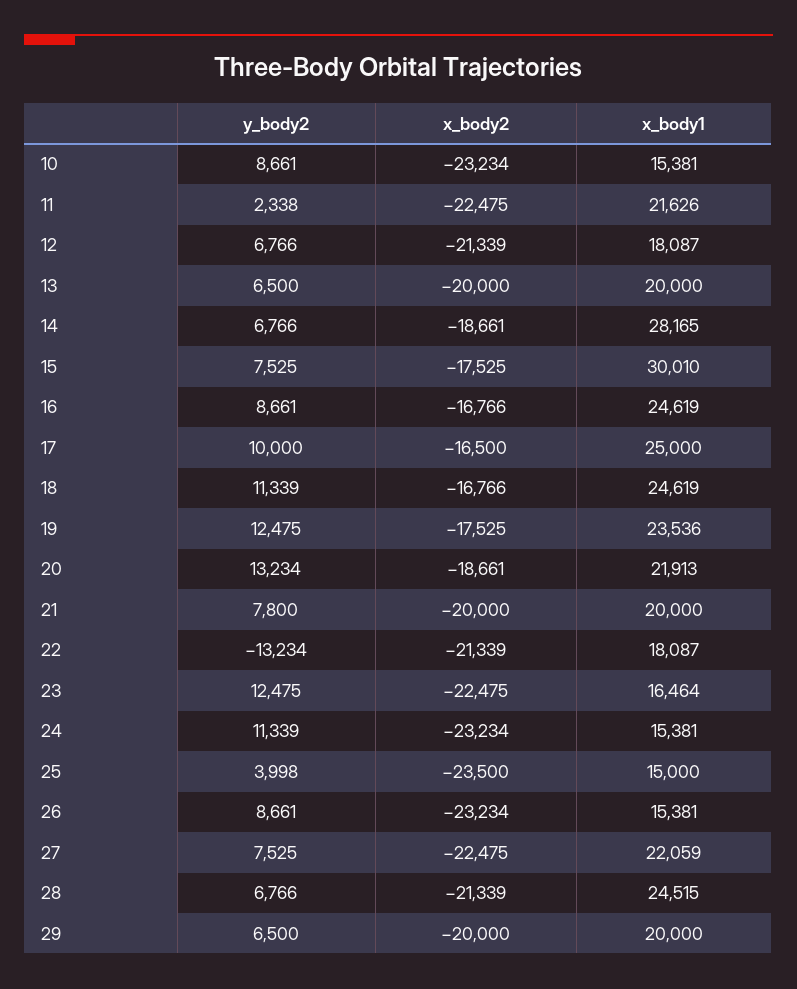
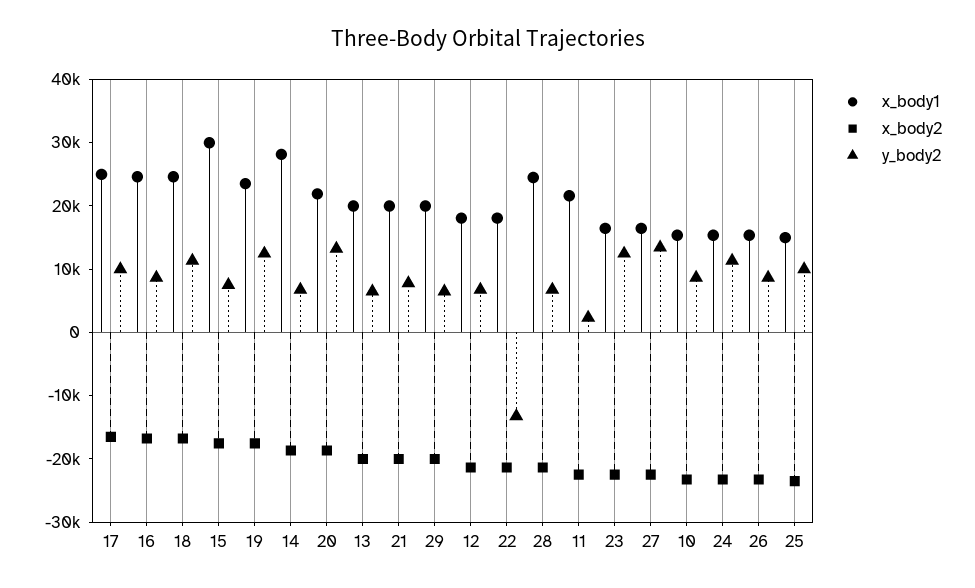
  {
    "y_body2": {
      "10": 8661,
      "11": 2338,
      "12": 6766,
      "13": 6500,
      "14": 6766,
      "15": 7525,
      "16": 8661,
      "17": 10000,
      "18": 11339,
      "19": 12475,
      "20": 13234,
      "21": 7800,
      "22": -13234,
      "23": 12475,
      "24": 11339,
-     "25": 3998,
+     "25": 10000,
      "26": 8661,
-     "27": 7525,
+     "27": 14000,
      "28": 6766,
      "29": 6500
    },
    "x_body2": {
      "10": -23234,
      "11": -22475,
      "12": -21339,
      "13": -20000,
      "14": -18661,
      "15": -17525,
      "16": -16766,
      "17": -16500,
      "18": -16766,
      "19": -17525,
      "20": -18661,
      "21": -20000,
      "22": -21339,
      "23": -22475,
      "24": -23234,
      "25": -23500,
      "26": -23234,
      "27": -22475,
      "28": -21339,
      "29": -20000
    },
    "x_body1": {
      "10": 15381,
      "11": 21626,
      "12": 18087,
      "13": 20000,
      "14": 28165,
      "15": 30010,
      "16": 24619,
      "17": 25000,
      "18": 24619,
      "19": 23536,
      "20": 21913,
      "21": 20000,
      "22": 18087,
      "23": 16464,
      "24": 15381,
      "25": 15000,
      "26": 15381,
-     "27": 22059,
+     "27": 16000,
      "28": 24515,
      "29": 20000
    }
  }

